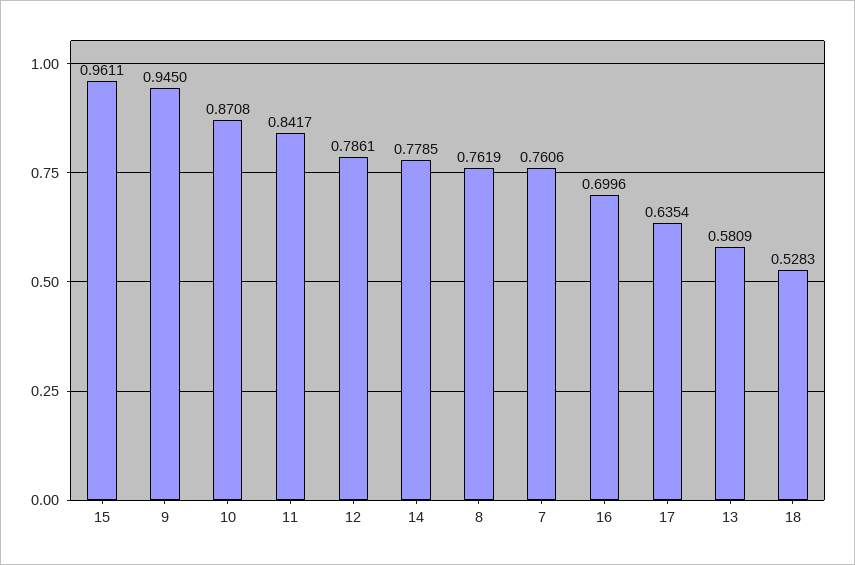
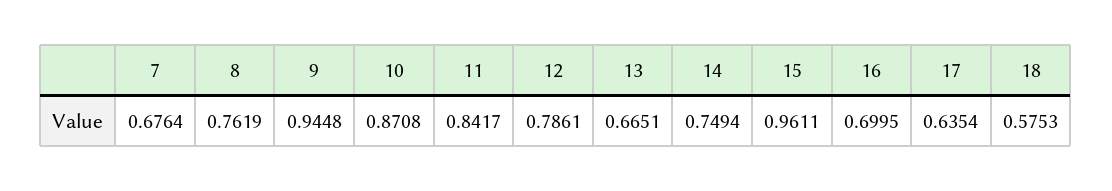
  {
    "15": 0.9611,
-   "9": 0.945,
+   "9": 0.9448,
    "10": 0.8708,
    "11": 0.8417,
    "12": 0.7861,
-   "14": 0.7785,
+   "14": 0.7494,
    "8": 0.7619,
-   "7": 0.7606,
+   "7": 0.6764,
-   "16": 0.6996,
+   "16": 0.6995,
    "17": 0.6354,
-   "13": 0.5809,
+   "13": 0.6651,
-   "18": 0.5283
+   "18": 0.5753
  }

